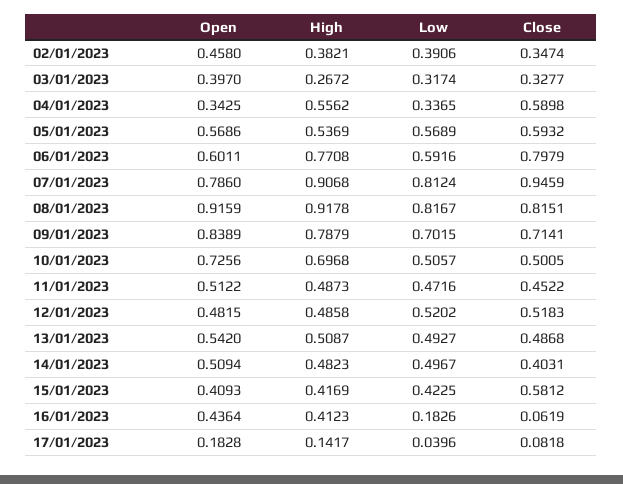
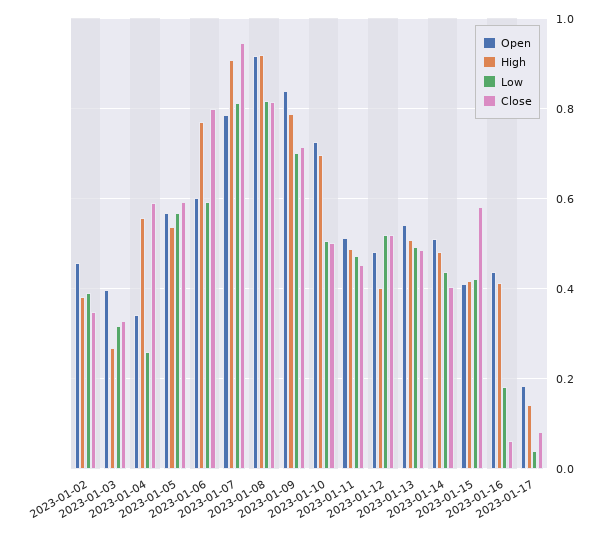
  {
    "Open": {
      "02/01/2023": 0.458,
      "03/01/2023": 0.397,
      "04/01/2023": 0.3425,
      "05/01/2023": 0.5686,
      "06/01/2023": 0.6011,
      "07/01/2023": 0.786,
      "08/01/2023": 0.9159,
      "09/01/2023": 0.8389,
      "10/01/2023": 0.7256,
      "11/01/2023": 0.5122,
      "12/01/2023": 0.4815,
      "13/01/2023": 0.542,
      "14/01/2023": 0.5094,
      "15/01/2023": 0.4093,
      "16/01/2023": 0.4364,
      "17/01/2023": 0.1828
    },
    "High": {
      "02/01/2023": 0.3821,
      "03/01/2023": 0.2672,
      "04/01/2023": 0.5562,
      "05/01/2023": 0.5369,
      "06/01/2023": 0.7708,
      "07/01/2023": 0.9068,
      "08/01/2023": 0.9178,
      "09/01/2023": 0.7879,
      "10/01/2023": 0.6968,
      "11/01/2023": 0.4873,
-     "12/01/2023": 0.4858,
+     "12/01/2023": 0.4,
      "13/01/2023": 0.5087,
      "14/01/2023": 0.4823,
      "15/01/2023": 0.4169,
      "16/01/2023": 0.4123,
      "17/01/2023": 0.1417
    },
    "Low": {
      "02/01/2023": 0.3906,
      "03/01/2023": 0.3174,
-     "04/01/2023": 0.3365,
+     "04/01/2023": 0.26,
      "05/01/2023": 0.5689,
      "06/01/2023": 0.5916,
      "07/01/2023": 0.8124,
      "08/01/2023": 0.8167,
      "09/01/2023": 0.7015,
      "10/01/2023": 0.5057,
      "11/01/2023": 0.4716,
      "12/01/2023": 0.5202,
      "13/01/2023": 0.4927,
-     "14/01/2023": 0.4967,
+     "14/01/2023": 0.44,
      "15/01/2023": 0.4225,
      "16/01/2023": 0.1826,
      "17/01/2023": 0.0396
    },
    "Close": {
      "02/01/2023": 0.3474,
      "03/01/2023": 0.3277,
      "04/01/2023": 0.5898,
      "05/01/2023": 0.5932,
      "06/01/2023": 0.7979,
      "07/01/2023": 0.9459,
      "08/01/2023": 0.8151,
      "09/01/2023": 0.7141,
      "10/01/2023": 0.5005,
      "11/01/2023": 0.4522,
      "12/01/2023": 0.5183,
      "13/01/2023": 0.4868,
      "14/01/2023": 0.4031,
      "15/01/2023": 0.5812,
      "16/01/2023": 0.0619,
      "17/01/2023": 0.0818
    }
  }

